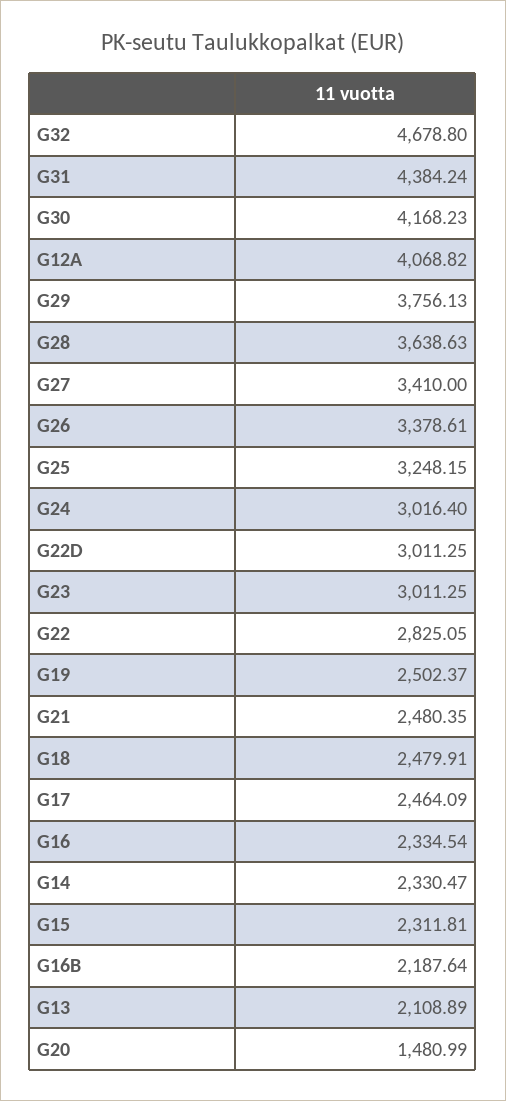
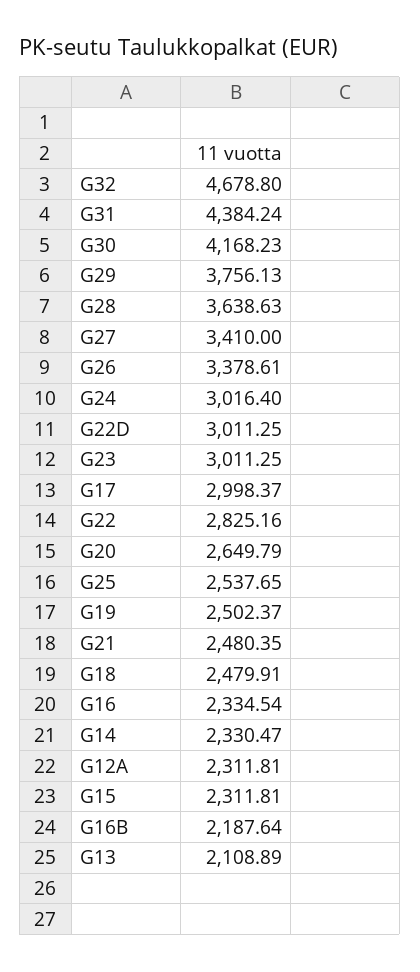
  {
    "G32": 4678.8,
    "G31": 4384.24,
    "G30": 4168.23,
-   "G12A": 4068.82,
+   "G12A": 2311.81,
    "G29": 3756.13,
    "G28": 3638.63,
    "G27": 3410,
    "G26": 3378.61,
-   "G25": 3248.15,
+   "G25": 2537.65,
    "G24": 3016.4,
    "G22D": 3011.25,
    "G23": 3011.25,
-   "G22": 2825.05,
+   "G22": 2825.16,
    "G19": 2502.37,
    "G21": 2480.35,
    "G18": 2479.91,
-   "G17": 2464.09,
+   "G17": 2998.37,
    "G16": 2334.54,
    "G14": 2330.47,
    "G15": 2311.81,
    "G16B": 2187.64,
    "G13": 2108.89,
-   "G20": 1480.99
+   "G20": 2649.79
  }

